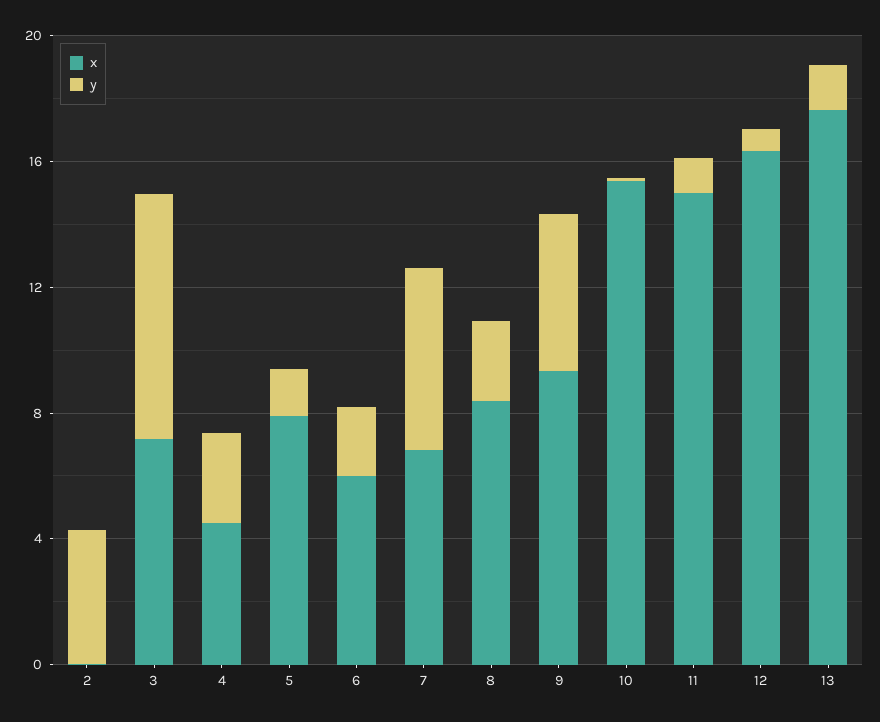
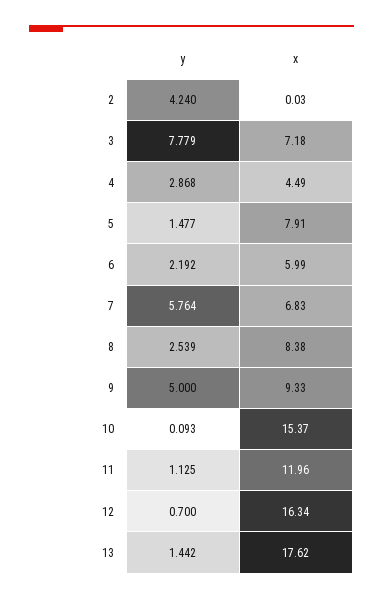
  {
    "x": {
      "2": 0.03,
      "3": 7.18,
      "4": 4.49,
      "5": 7.91,
      "6": 5.99,
      "7": 6.83,
      "8": 8.38,
      "9": 9.33,
      "10": 15.37,
-     "11": 15,
+     "11": 11.96,
      "12": 16.34,
      "13": 17.62
    },
    "y": {
      "2": 4.24,
      "3": 7.779,
      "4": 2.868,
      "5": 1.477,
      "6": 2.192,
      "7": 5.764,
      "8": 2.539,
      "9": 5,
      "10": 0.093,
      "11": 1.125,
      "12": 0.7,
      "13": 1.442
    }
  }

